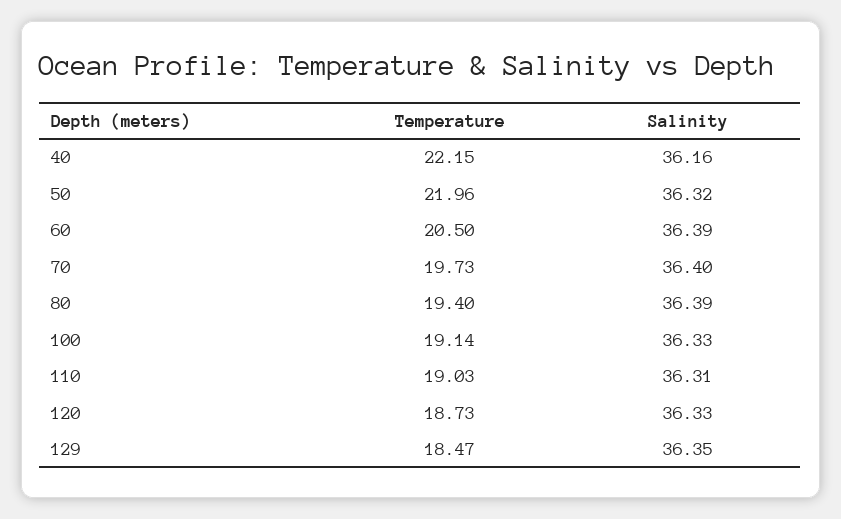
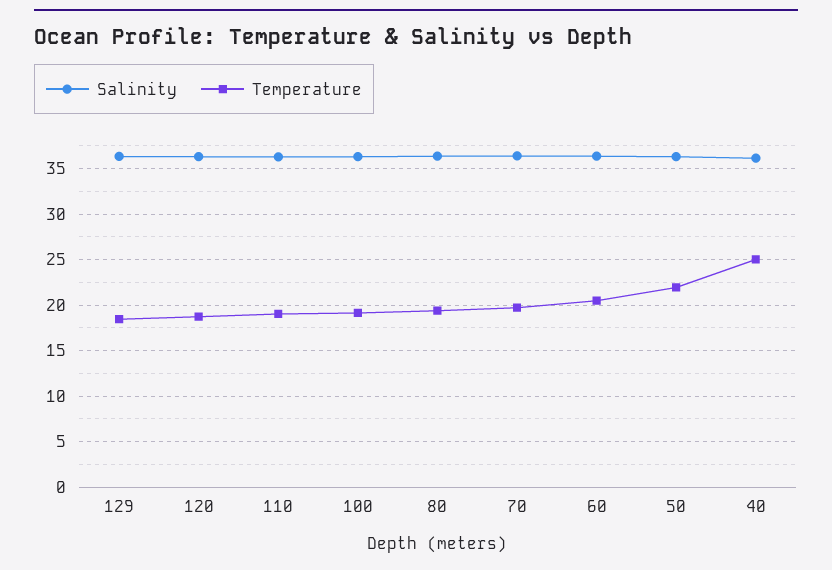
  {
    "Temperature": {
-     "40": 22.15,
+     "40": 25,
      "50": 21.96,
      "60": 20.5,
      "70": 19.73,
      "80": 19.4,
      "100": 19.14,
      "110": 19.03,
      "120": 18.73,
      "129": 18.47
    },
    "Salinity": {
      "40": 36.16,
      "50": 36.32,
      "60": 36.39,
      "70": 36.4,
      "80": 36.39,
      "100": 36.33,
      "110": 36.31,
      "120": 36.33,
      "129": 36.35
    }
  }

